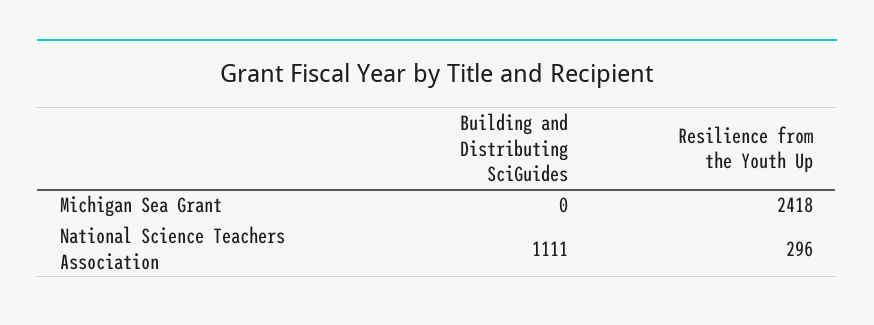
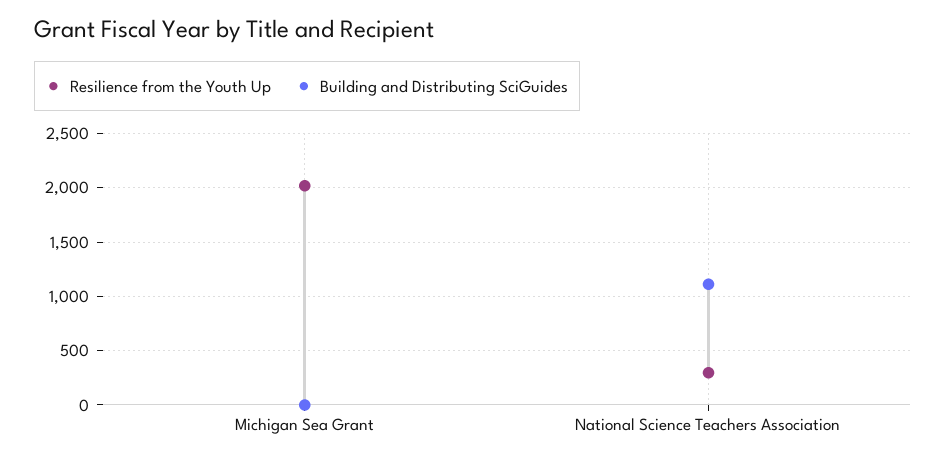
  {
    "Building and Distributing SciGuides": {
      "Michigan Sea Grant": 0,
      "National Science Teachers Association": 1111
    },
    "Resilience from the Youth Up": {
-     "Michigan Sea Grant": 2418,
+     "Michigan Sea Grant": 2000,
      "National Science Teachers Association": 296
    }
  }

